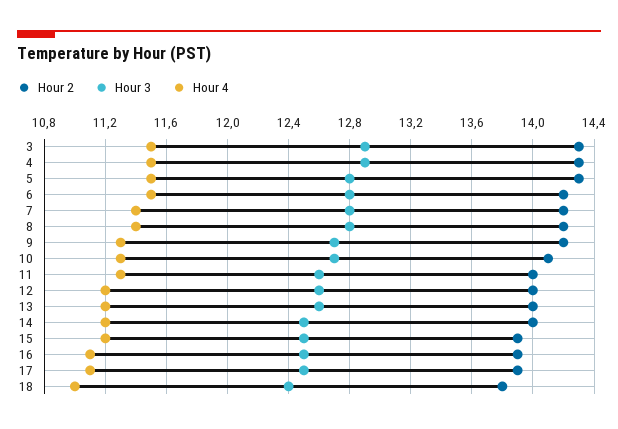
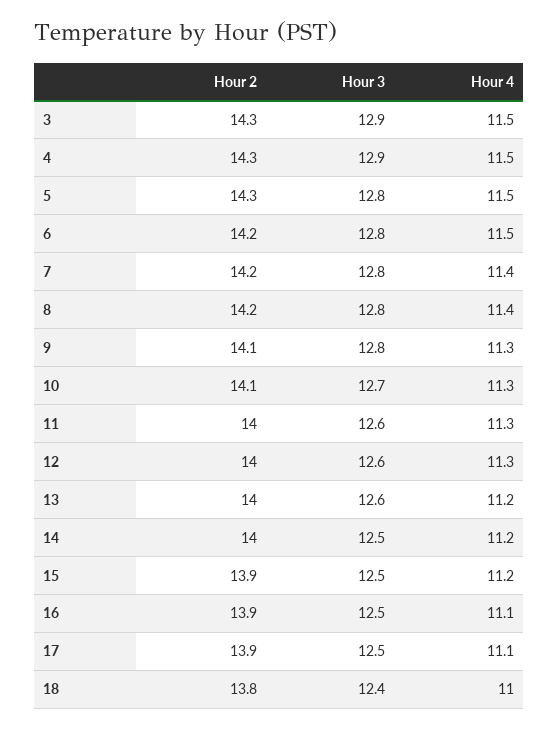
  {
    "Hour 2": {
      "3": 14.3,
      "4": 14.3,
      "5": 14.3,
      "6": 14.2,
      "7": 14.2,
      "8": 14.2,
-     "9": 14.2,
+     "9": 14.1,
      "10": 14.1,
      "11": 14,
      "12": 14,
      "13": 14,
      "14": 14,
      "15": 13.9,
      "16": 13.9,
      "17": 13.9,
      "18": 13.8
    },
    "Hour 3": {
      "3": 12.9,
      "4": 12.9,
      "5": 12.8,
      "6": 12.8,
      "7": 12.8,
      "8": 12.8,
-     "9": 12.7,
+     "9": 12.8,
      "10": 12.7,
      "11": 12.6,
      "12": 12.6,
      "13": 12.6,
      "14": 12.5,
      "15": 12.5,
      "16": 12.5,
      "17": 12.5,
      "18": 12.4
    },
    "Hour 4": {
      "3": 11.5,
      "4": 11.5,
      "5": 11.5,
      "6": 11.5,
      "7": 11.4,
      "8": 11.4,
      "9": 11.3,
      "10": 11.3,
      "11": 11.3,
-     "12": 11.2,
+     "12": 11.3,
      "13": 11.2,
      "14": 11.2,
      "15": 11.2,
      "16": 11.1,
      "17": 11.1,
      "18": 11
    }
  }

